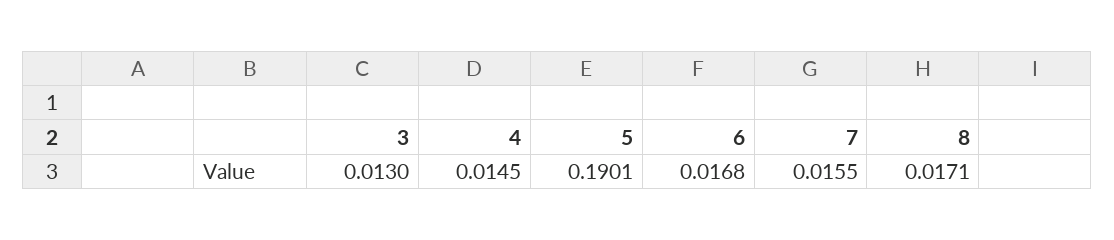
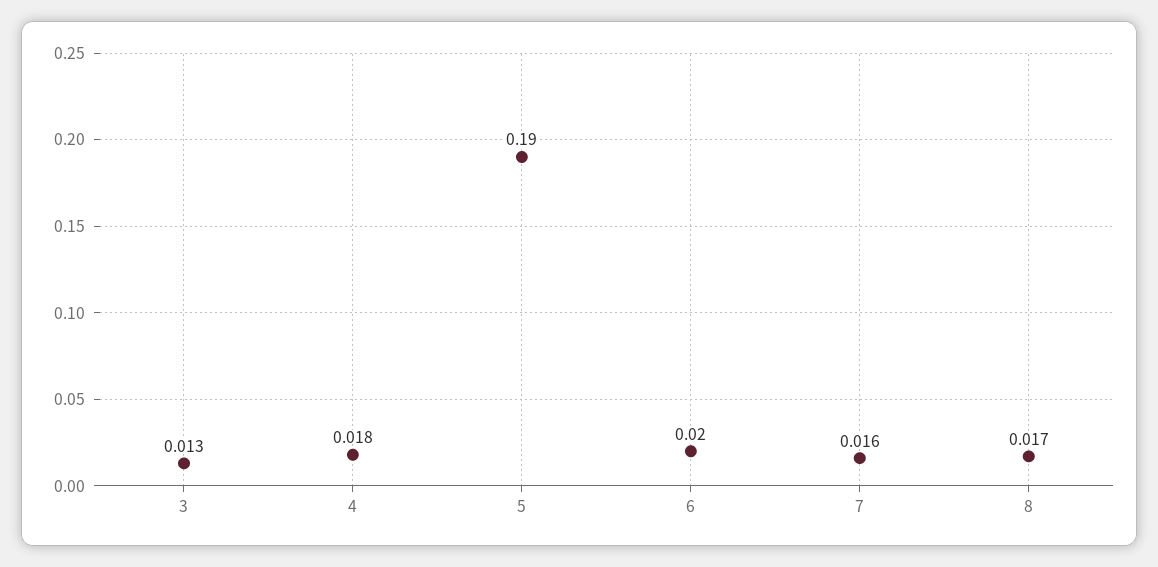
  {
    "3": 0.013,
-   "4": 0.0145,
+   "4": 0.018,
    "5": 0.1901,
-   "6": 0.0168,
+   "6": 0.02,
    "7": 0.0155,
    "8": 0.0171
  }

